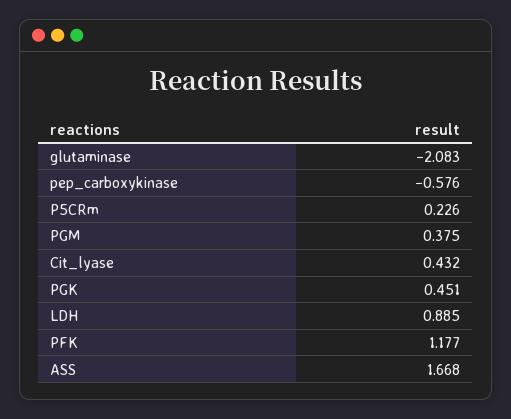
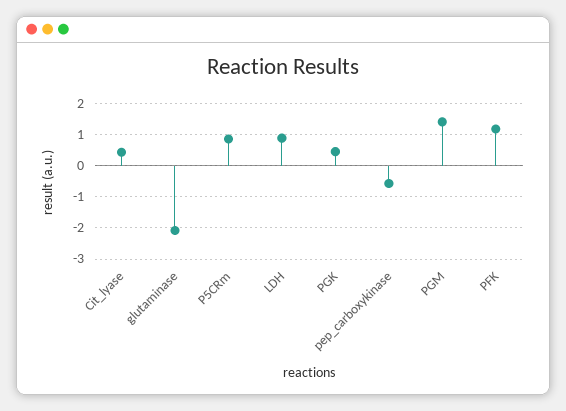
  {
    "glutaminase": -2.083,
    "pep_carboxykinase": -0.576,
-   "P5CRm": 0.226,
+   "P5CRm": 0.8,
-   "PGM": 0.375,
+   "PGM": 1.4,
    "Cit_lyase": 0.432,
    "PGK": 0.451,
    "LDH": 0.885,
-   "PFK": 1.177,
+   "PFK": 1.177
-   "ASS": 1.668
  }

